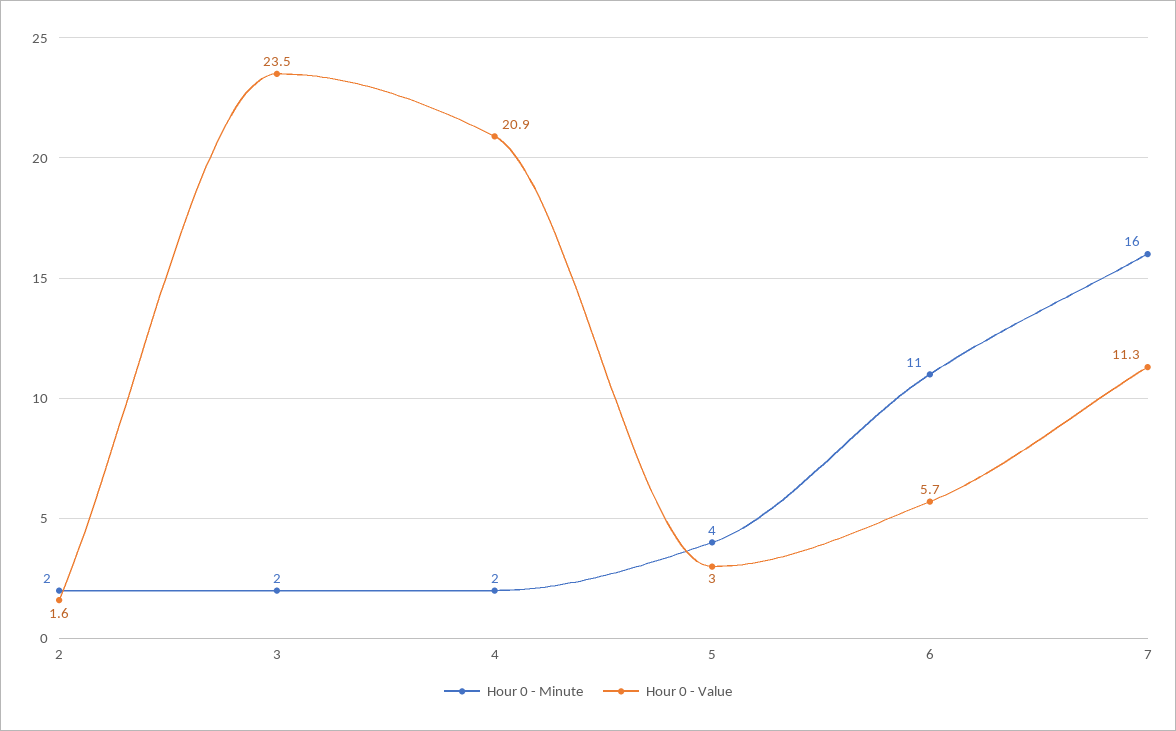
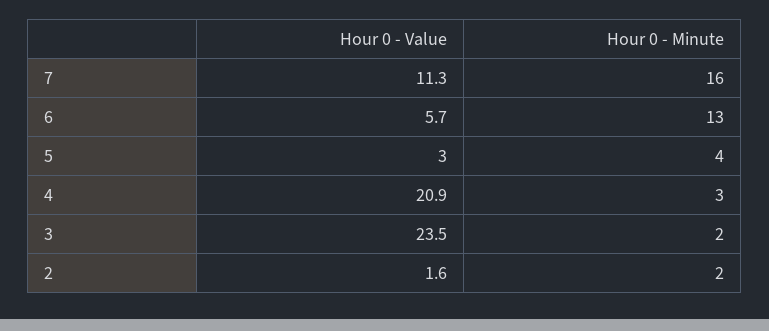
  {
    "Hour 0 - Minute": {
      "2": 2,
      "3": 2,
-     "4": 2,
+     "4": 3,
      "5": 4,
-     "6": 11,
+     "6": 13,
      "7": 16
    },
    "Hour 0 - Value": {
      "2": 1.6,
      "3": 23.5,
      "4": 20.9,
      "5": 3,
      "6": 5.7,
      "7": 11.3
    }
  }

